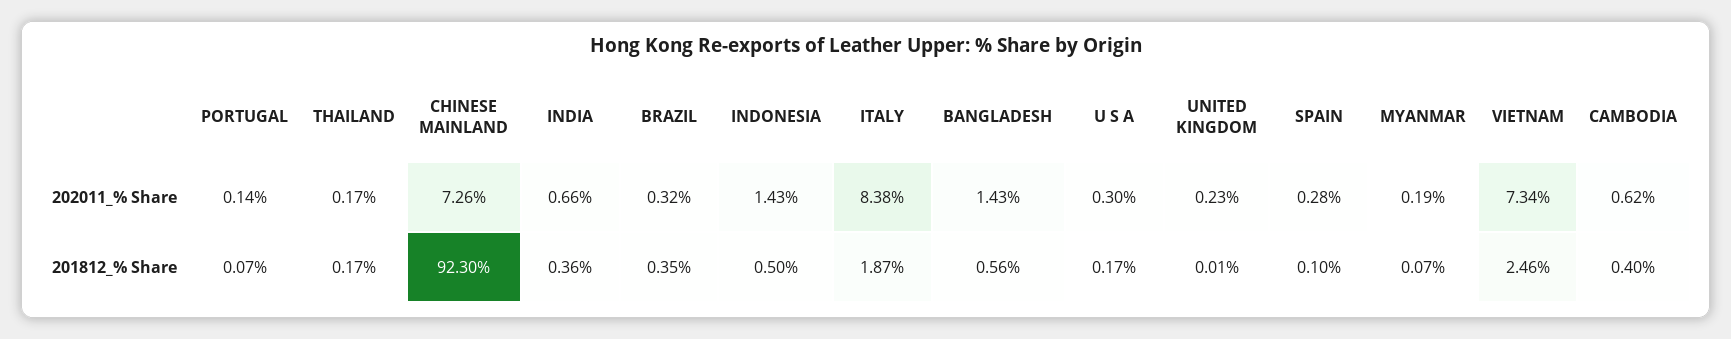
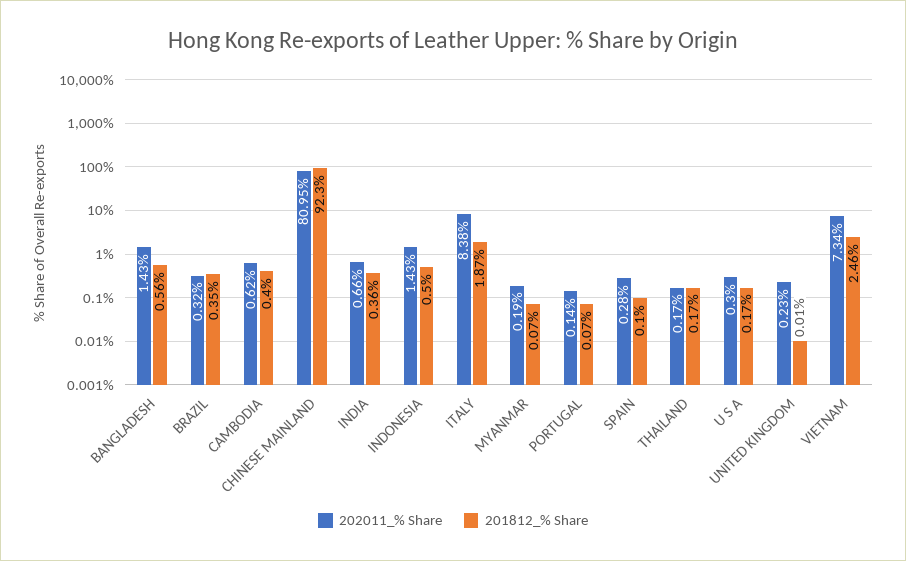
  {
    "202011_% Share": {
      "PORTUGAL": 0.14,
      "THAILAND": 0.17,
-     "CHINESE MAINLAND": 7.26,
+     "CHINESE MAINLAND": 80.95,
      "INDIA": 0.66,
      "BRAZIL": 0.32,
      "INDONESIA": 1.43,
      "ITALY": 8.38,
      "BANGLADESH": 1.43,
      "U S A": 0.3,
      "UNITED KINGDOM": 0.23,
      "SPAIN": 0.28,
      "MYANMAR": 0.19,
      "VIETNAM": 7.34,
      "CAMBODIA": 0.62
    },
    "201812_% Share": {
      "PORTUGAL": 0.07,
      "THAILAND": 0.17,
      "CHINESE MAINLAND": 92.3,
      "INDIA": 0.36,
      "BRAZIL": 0.35,
      "INDONESIA": 0.5,
      "ITALY": 1.87,
      "BANGLADESH": 0.56,
      "U S A": 0.17,
      "UNITED KINGDOM": 0.01,
      "SPAIN": 0.1,
      "MYANMAR": 0.07,
      "VIETNAM": 2.46,
      "CAMBODIA": 0.4
    }
  }

